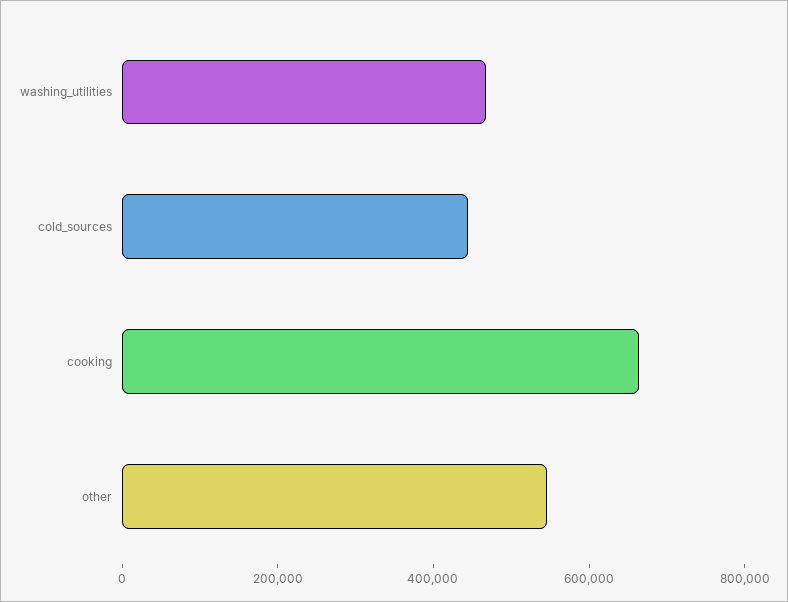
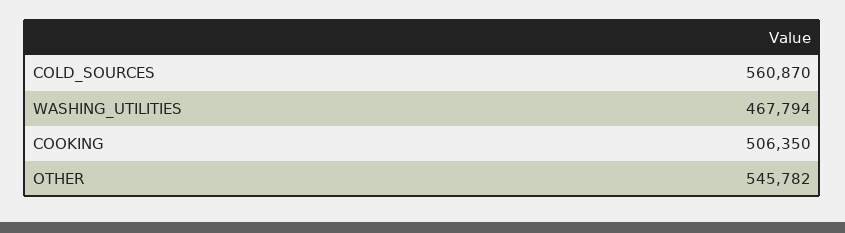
  {
    "washing_utilities": 467794,
-   "cold_sources": 450000,
+   "cold_sources": 560870,
-   "cooking": 650000,
+   "cooking": 506350,
    "other": 545782
  }

